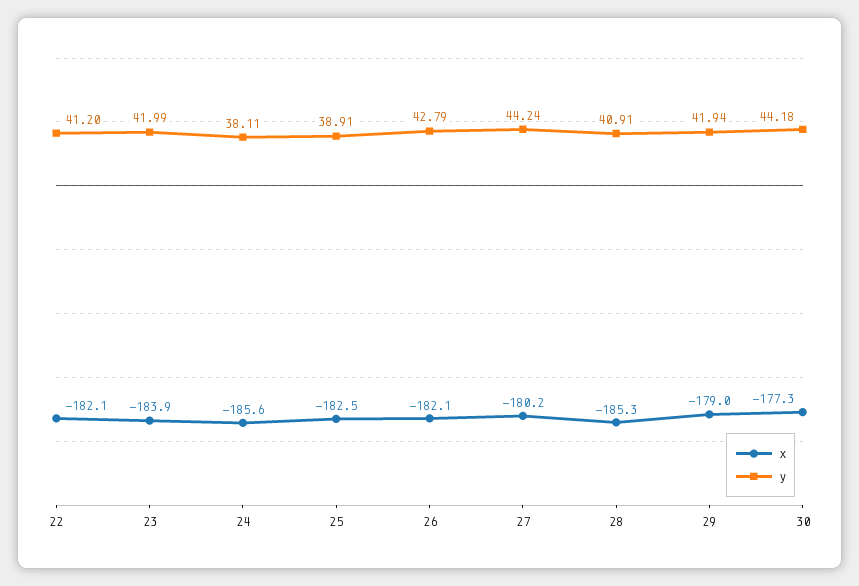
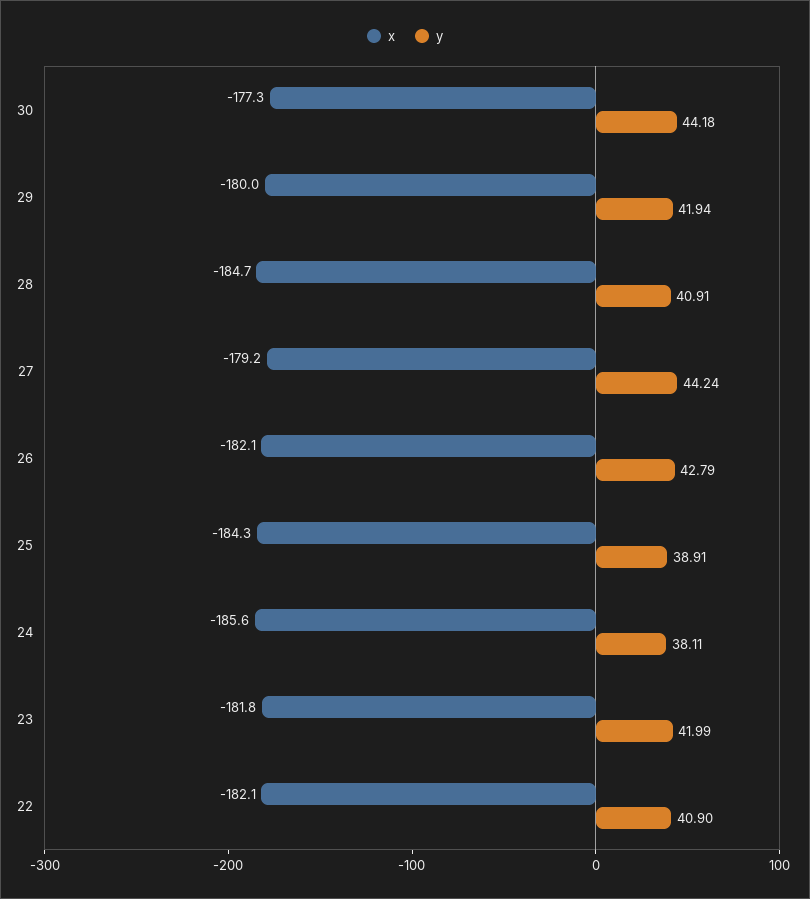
  {
    "x": {
      "22": -182.1,
-     "23": -183.9,
+     "23": -181.8,
      "24": -185.6,
-     "25": -182.5,
+     "25": -184.3,
      "26": -182.1,
-     "27": -180.2,
+     "27": -179.2,
-     "28": -185.3,
+     "28": -184.7,
-     "29": -179,
+     "29": -180,
      "30": -177.3
    },
    "y": {
-     "22": 41.2,
+     "22": 40.9,
      "23": 41.99,
      "24": 38.11,
      "25": 38.91,
      "26": 42.79,
      "27": 44.24,
      "28": 40.91,
      "29": 41.94,
      "30": 44.18
    }
  }

